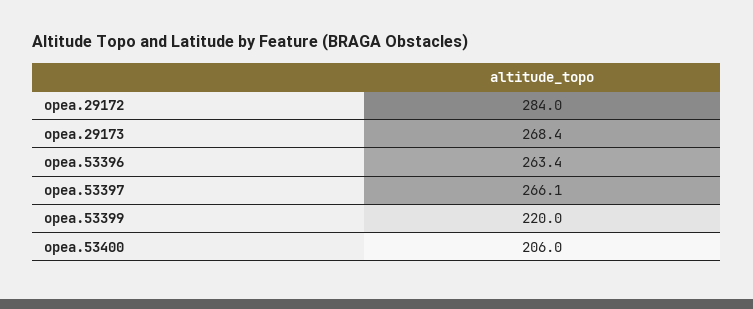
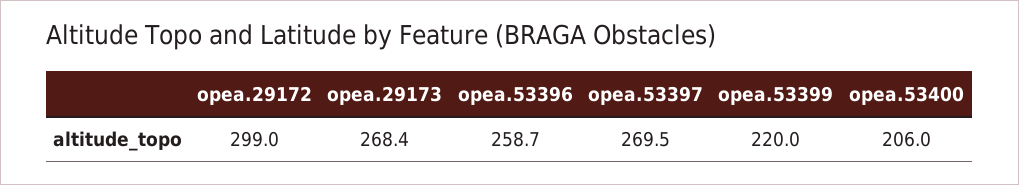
  {
-   "opea.29172": 284,
+   "opea.29172": 299,
    "opea.29173": 268.4,
-   "opea.53396": 263.4,
+   "opea.53396": 258.7,
-   "opea.53397": 266.1,
+   "opea.53397": 269.5,
    "opea.53399": 220,
    "opea.53400": 206
  }

